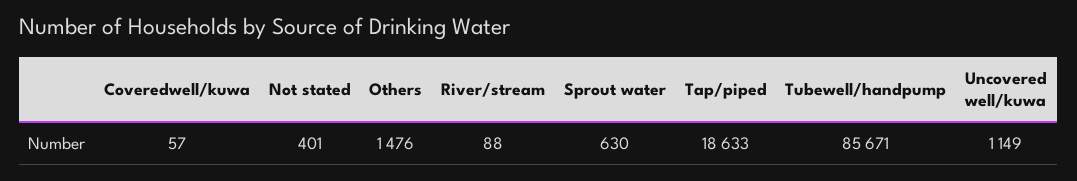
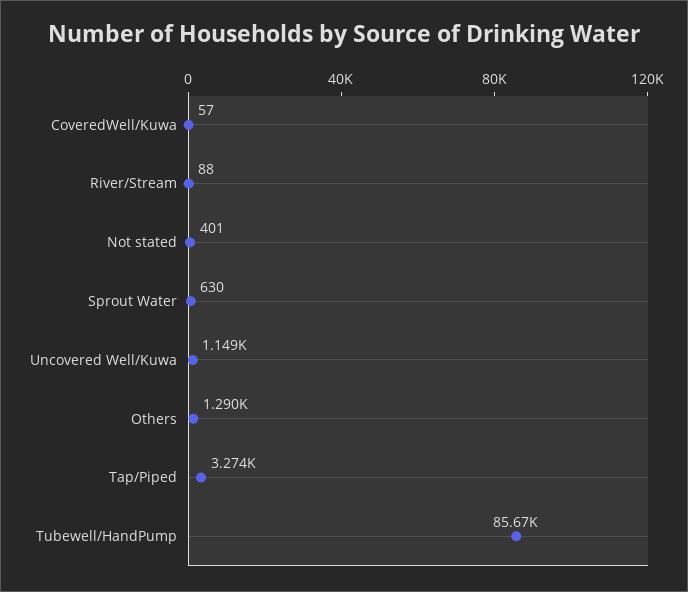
  {
    "Coveredwell/kuwa": 57,
    "Not stated": 401,
-   "Others": 1476,
+   "Others": 1290,
    "River/stream": 88,
    "Sprout water": 630,
-   "Tap/piped": 18633,
+   "Tap/piped": 3274,
    "Tubewell/handpump": 85671,
    "Uncovered well/kuwa": 1149
  }

